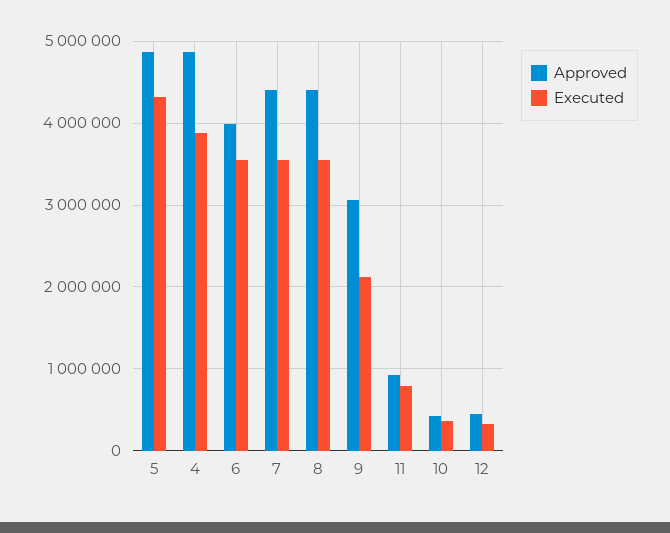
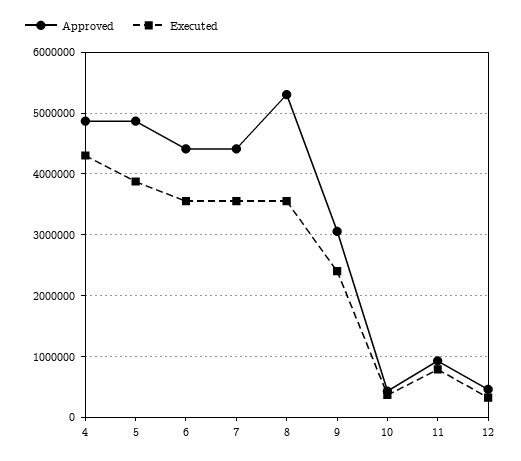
  {
    "Approved": {
      "5": 4900000,
      "4": 4900000,
-     "6": 4000000,
+     "6": 4400000,
      "7": 4400000,
-     "8": 4400000,
+     "8": 5300000,
      "9": 3100000,
      "11": 900000,
      "10": 400000,
      "12": 500000
    },
    "Executed": {
-     "5": 4300000,
+     "5": 3900000,
-     "4": 3900000,
+     "4": 4300000,
      "6": 3600000,
      "7": 3600000,
      "8": 3600000,
-     "9": 2100000,
+     "9": 2400000,
      "11": 800000,
      "10": 400000,
      "12": 300000
    }
  }

